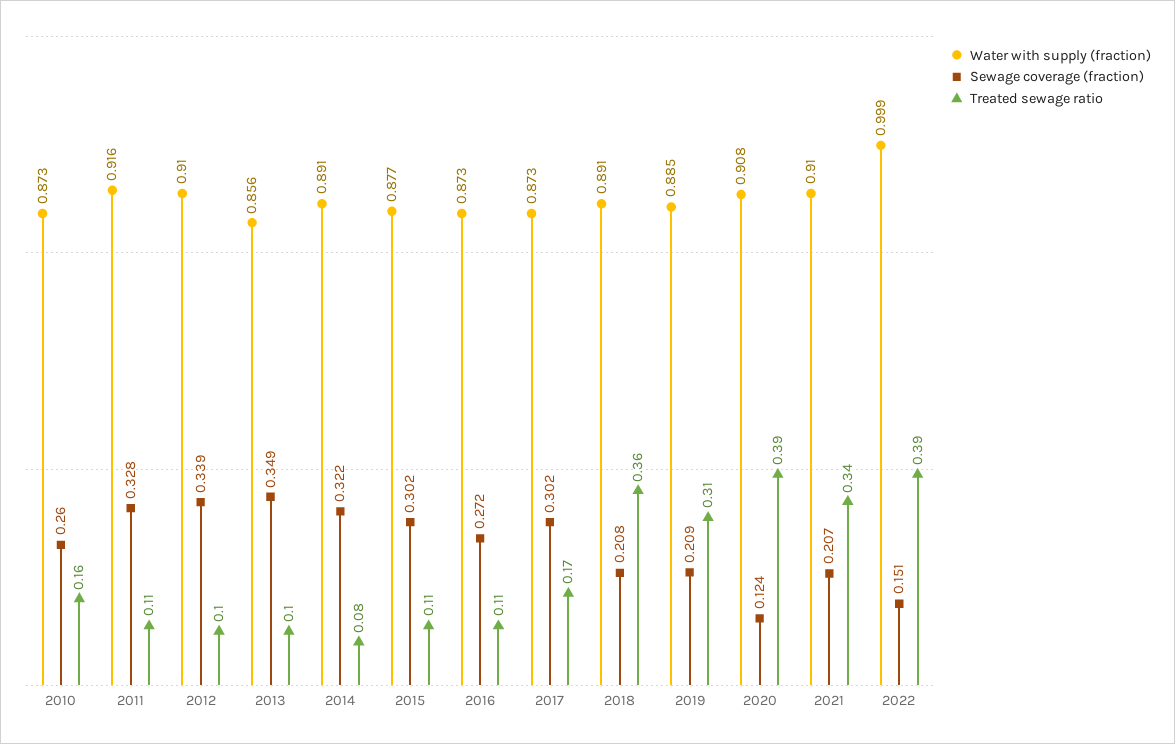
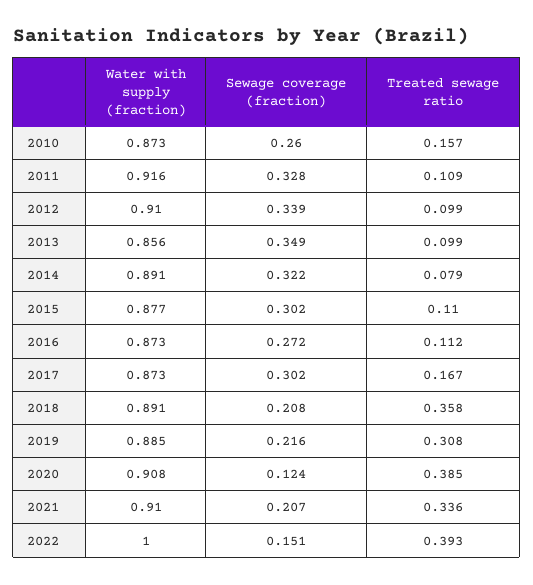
  {
    "Water with supply (fraction)": {
      "2010": 0.873,
      "2011": 0.916,
      "2012": 0.91,
      "2013": 0.856,
      "2014": 0.891,
      "2015": 0.877,
      "2016": 0.873,
      "2017": 0.873,
      "2018": 0.891,
      "2019": 0.885,
      "2020": 0.908,
      "2021": 0.91,
-     "2022": 0.999
+     "2022": 1
    },
    "Sewage coverage (fraction)": {
      "2010": 0.26,
      "2011": 0.328,
      "2012": 0.339,
      "2013": 0.349,
      "2014": 0.322,
      "2015": 0.302,
      "2016": 0.272,
      "2017": 0.302,
      "2018": 0.208,
-     "2019": 0.209,
+     "2019": 0.216,
      "2020": 0.124,
      "2021": 0.207,
      "2022": 0.151
    },
    "Treated sewage ratio": {
      "2010": 0.157,
      "2011": 0.109,
      "2012": 0.099,
      "2013": 0.099,
      "2014": 0.079,
      "2015": 0.11,
      "2016": 0.112,
      "2017": 0.167,
      "2018": 0.358,
      "2019": 0.308,
      "2020": 0.385,
      "2021": 0.336,
      "2022": 0.393
    }
  }

